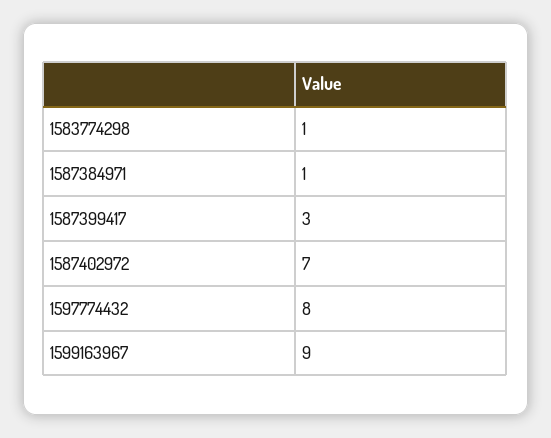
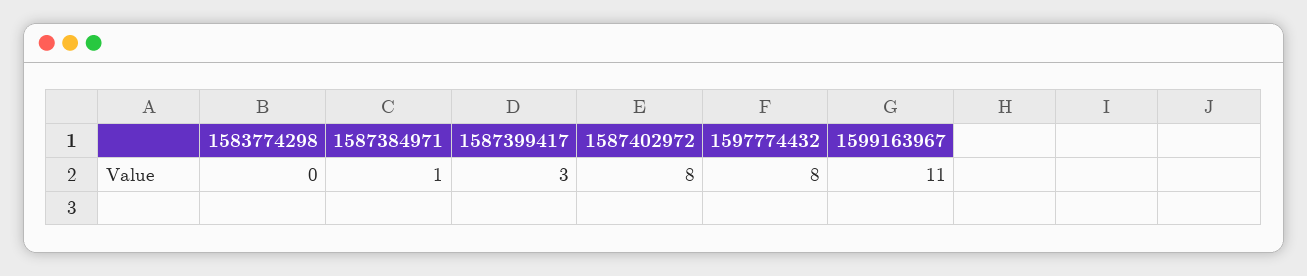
  {
-   "1583774298": 1,
+   "1583774298": 0,
    "1587384971": 1,
    "1587399417": 3,
-   "1587402972": 7,
+   "1587402972": 8,
    "1597774432": 8,
-   "1599163967": 9
+   "1599163967": 11
  }

